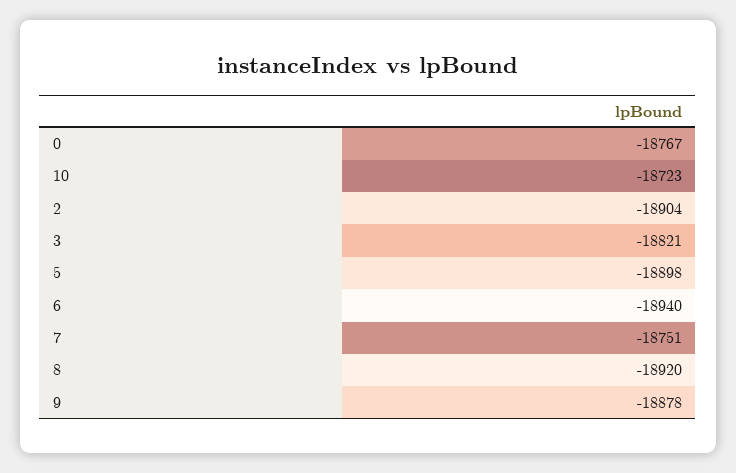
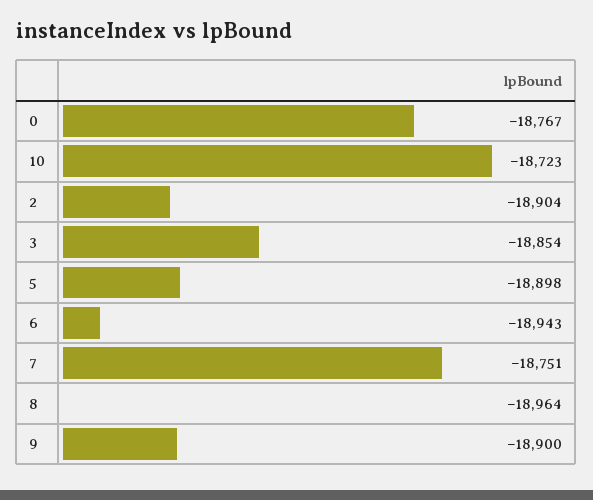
  {
    "0": -18767,
    "10": -18723,
    "2": -18904,
-   "3": -18821,
+   "3": -18854,
    "5": -18898,
-   "6": -18940,
+   "6": -18943,
    "7": -18751,
-   "8": -18920,
+   "8": -18964,
-   "9": -18878
+   "9": -18900
  }

